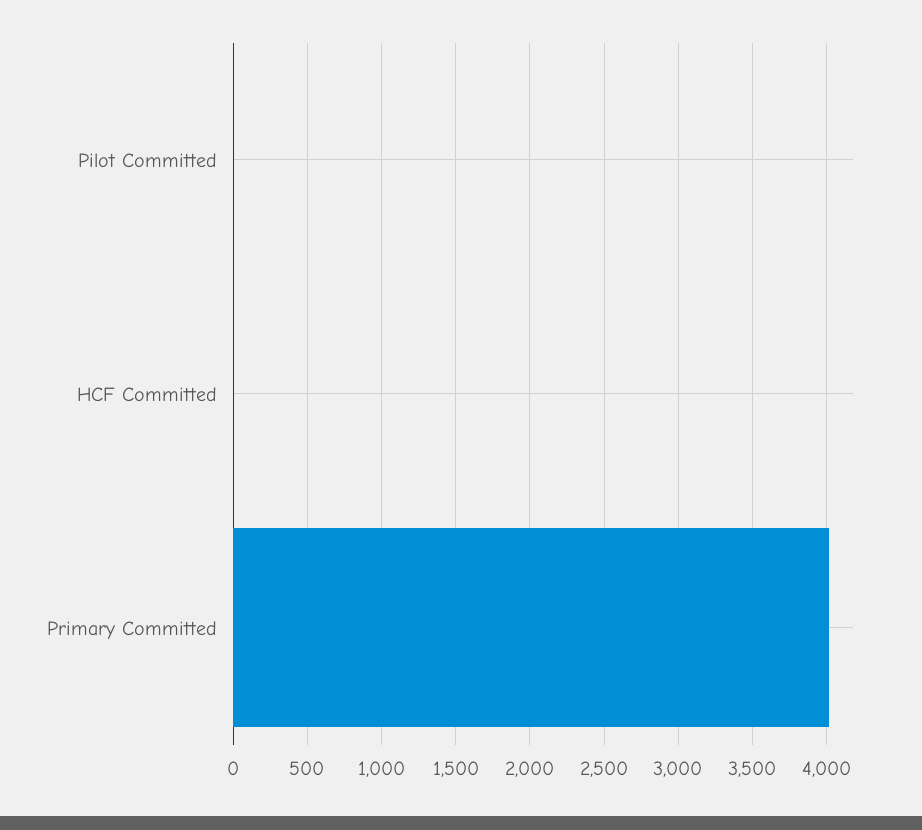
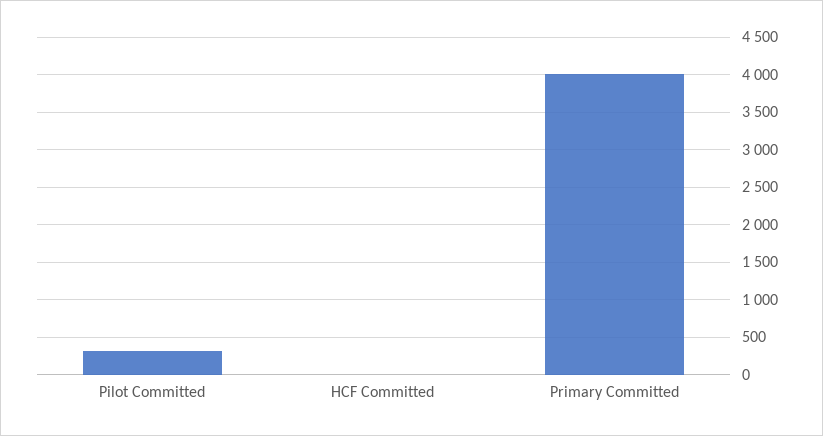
  {
-   "Pilot Committed": 0,
+   "Pilot Committed": 300,
    "HCF Committed": 0,
    "Primary Committed": 4000
  }

